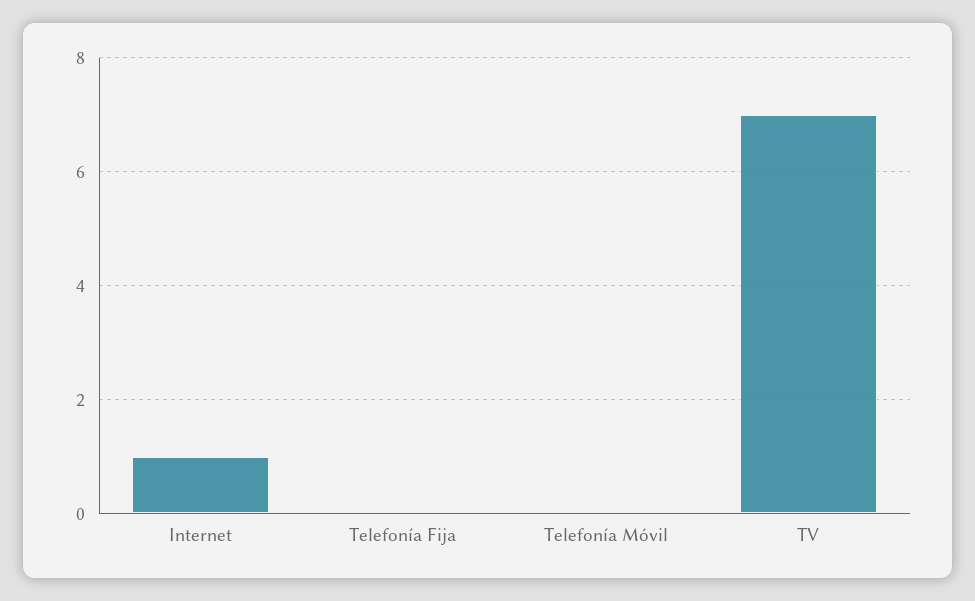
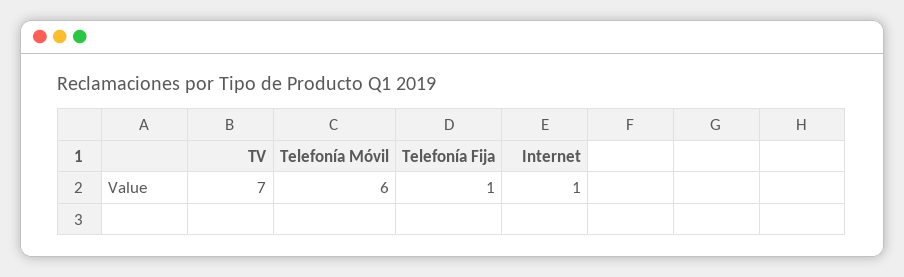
  {
    "Internet": 1,
-   "Telefonía Fija": 0,
+   "Telefonía Fija": 1,
-   "Telefonía Móvil": 0,
+   "Telefonía Móvil": 6,
    "TV": 7
  }

